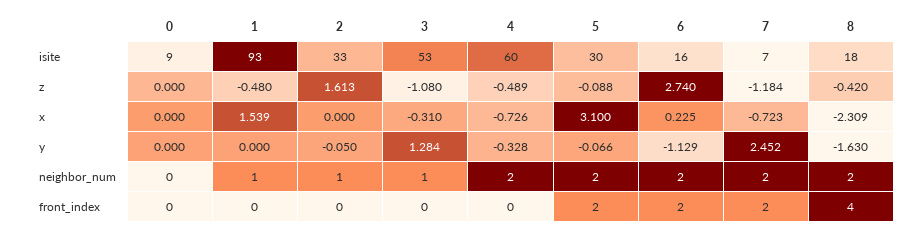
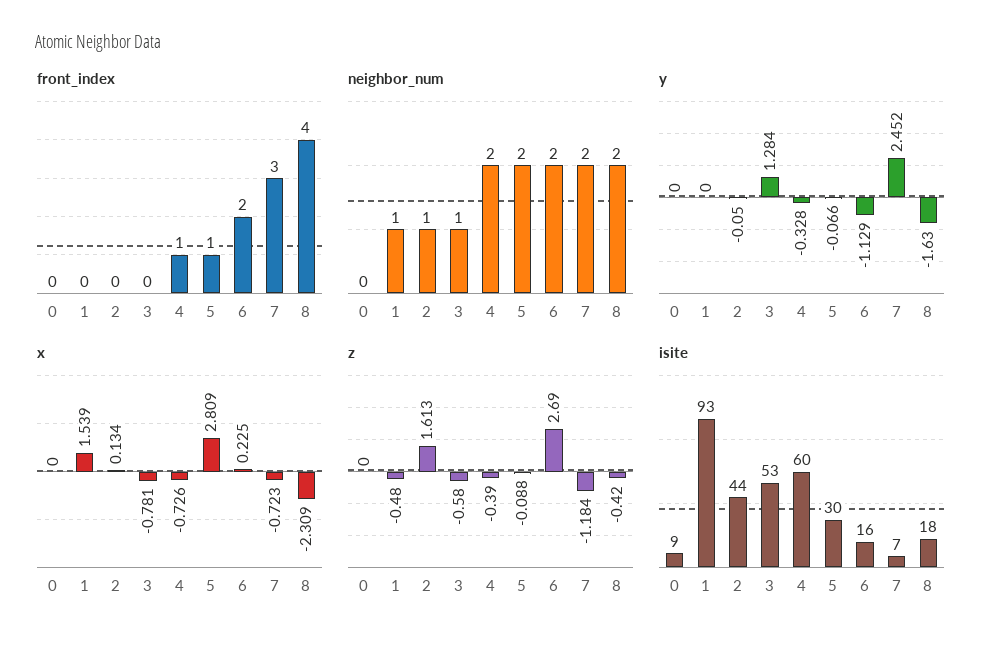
  {
    "isite": {
      "0": 9,
      "1": 93,
-     "2": 33,
+     "2": 44,
      "3": 53,
      "4": 60,
      "5": 30,
      "6": 16,
      "7": 7,
      "8": 18
    },
    "z": {
      "0": 0,
      "1": -0.48,
      "2": 1.613,
-     "3": -1.08,
+     "3": -0.58,
-     "4": -0.489,
+     "4": -0.39,
      "5": -0.088,
-     "6": 2.74,
+     "6": 2.69,
      "7": -1.184,
      "8": -0.42
    },
    "x": {
      "0": 0,
      "1": 1.539,
-     "2": 0,
+     "2": 0.134,
-     "3": -0.31,
+     "3": -0.781,
      "4": -0.726,
-     "5": 3.1,
+     "5": 2.809,
      "6": 0.225,
      "7": -0.723,
      "8": -2.309
    },
    "y": {
      "0": 0,
      "1": 0,
      "2": -0.05,
      "3": 1.284,
      "4": -0.328,
      "5": -0.066,
      "6": -1.129,
      "7": 2.452,
      "8": -1.63
    },
    "neighbor_num": {
      "0": 0,
      "1": 1,
      "2": 1,
      "3": 1,
      "4": 2,
      "5": 2,
      "6": 2,
      "7": 2,
      "8": 2
    },
    "front_index": {
      "0": 0,
      "1": 0,
      "2": 0,
      "3": 0,
-     "4": 0,
+     "4": 1,
-     "5": 2,
+     "5": 1,
      "6": 2,
-     "7": 2,
+     "7": 3,
      "8": 4
    }
  }

